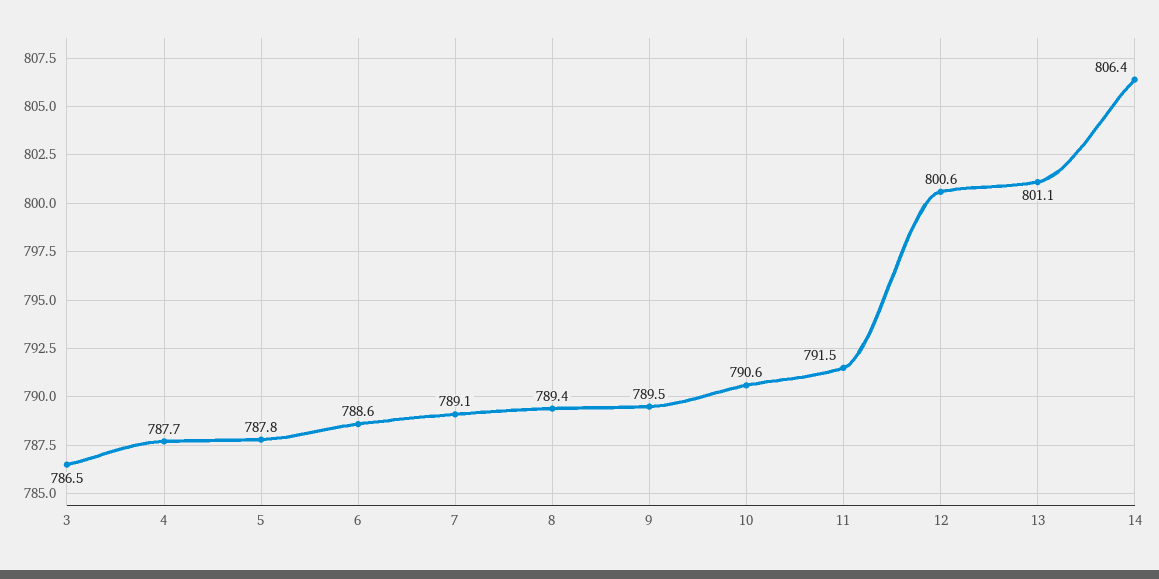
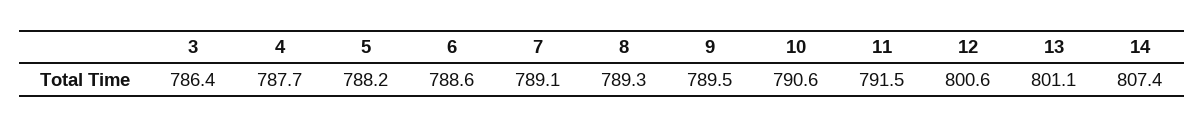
  {
-   "3": 786.5,
+   "3": 786.4,
    "4": 787.7,
-   "5": 787.8,
+   "5": 788.2,
    "6": 788.6,
    "7": 789.1,
-   "8": 789.4,
+   "8": 789.3,
    "9": 789.5,
    "10": 790.6,
    "11": 791.5,
    "12": 800.6,
    "13": 801.1,
-   "14": 806.4
+   "14": 807.4
  }

